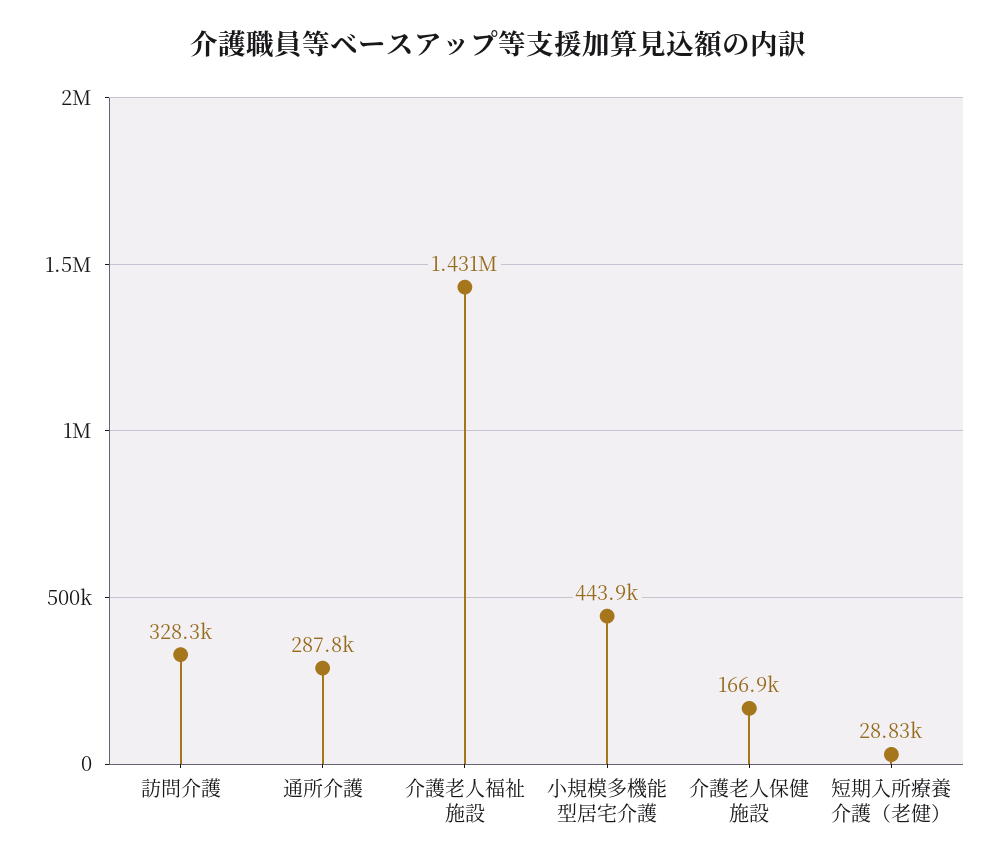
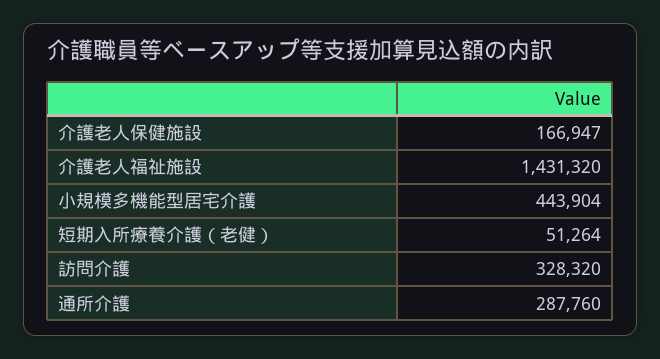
  {
    "訪問介護": 328320,
    "通所介護": 287760,
    "介護老人福祉施設": 1431320,
    "小規模多機能型居宅介護": 443904,
    "介護老人保健施設": 166947,
-   "短期入所療養介護（老健）": 28830
+   "短期入所療養介護（老健）": 51264
  }

